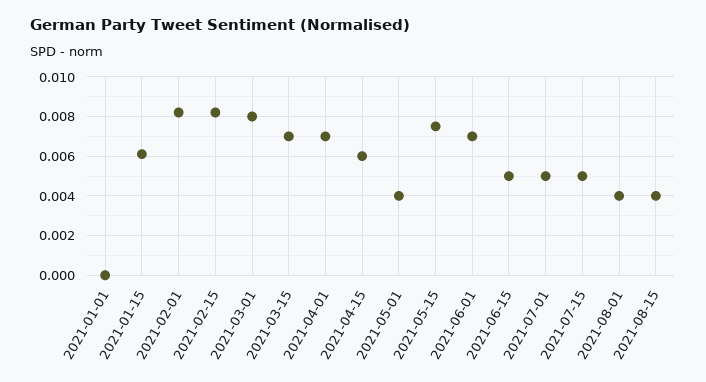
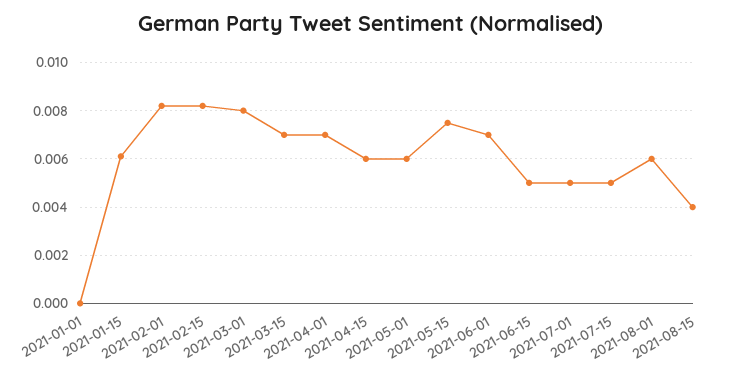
  {
    "2021-01-01": 0,
    "2021-01-15": 0.006,
    "2021-02-01": 0.008,
    "2021-02-15": 0.008,
    "2021-03-01": 0.008,
    "2021-03-15": 0.007,
    "2021-04-01": 0.007,
    "2021-04-15": 0.006,
-   "2021-05-01": 0.004,
+   "2021-05-01": 0.006,
    "2021-05-15": 0.0075,
    "2021-06-01": 0.007,
    "2021-06-15": 0.005,
    "2021-07-01": 0.005,
    "2021-07-15": 0.005,
-   "2021-08-01": 0.004,
+   "2021-08-01": 0.006,
    "2021-08-15": 0.004
  }

